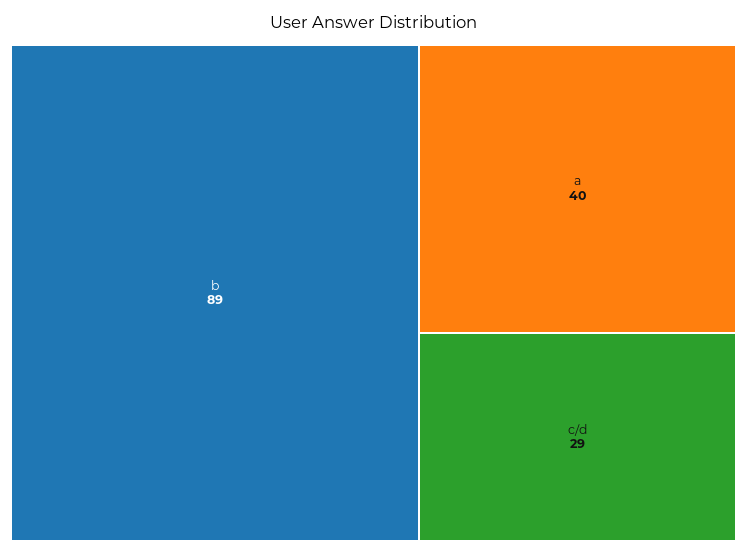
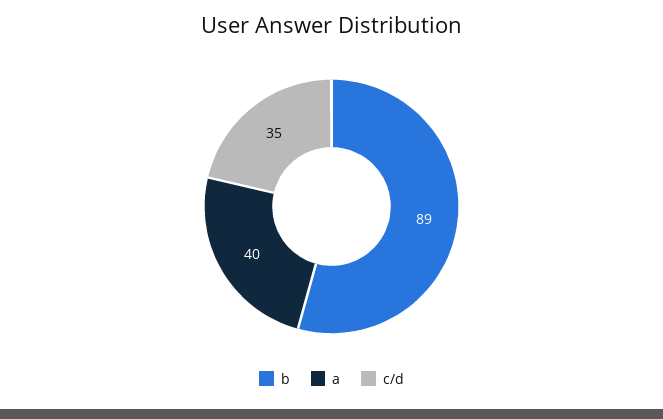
  {
    "b": 89,
    "a": 40,
-   "c/d": 29
+   "c/d": 35
  }

